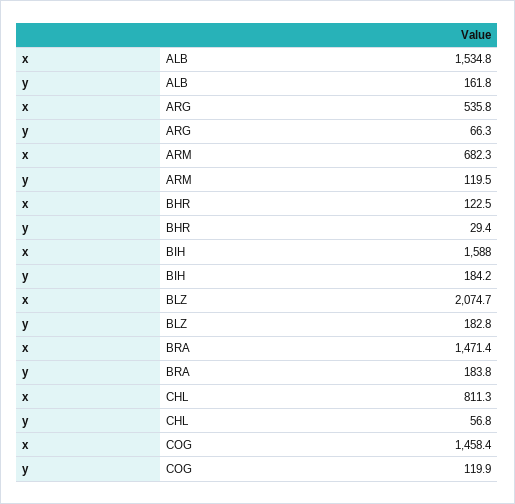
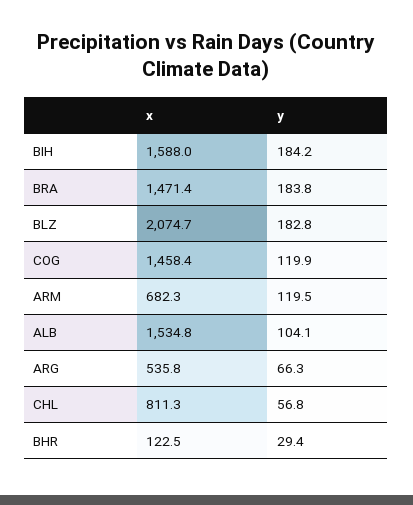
  {
    "x": {
      "ALB": 1534.8,
      "ARG": 535.8,
      "ARM": 682.3,
      "BHR": 122.5,
      "BIH": 1588,
      "BLZ": 2074.7,
      "BRA": 1471.4,
      "CHL": 811.3,
      "COG": 1458.4
    },
    "y": {
-     "ALB": 161.8,
+     "ALB": 104.1,
      "ARG": 66.3,
      "ARM": 119.5,
      "BHR": 29.4,
      "BIH": 184.2,
      "BLZ": 182.8,
      "BRA": 183.8,
      "CHL": 56.8,
      "COG": 119.9
    }
  }

